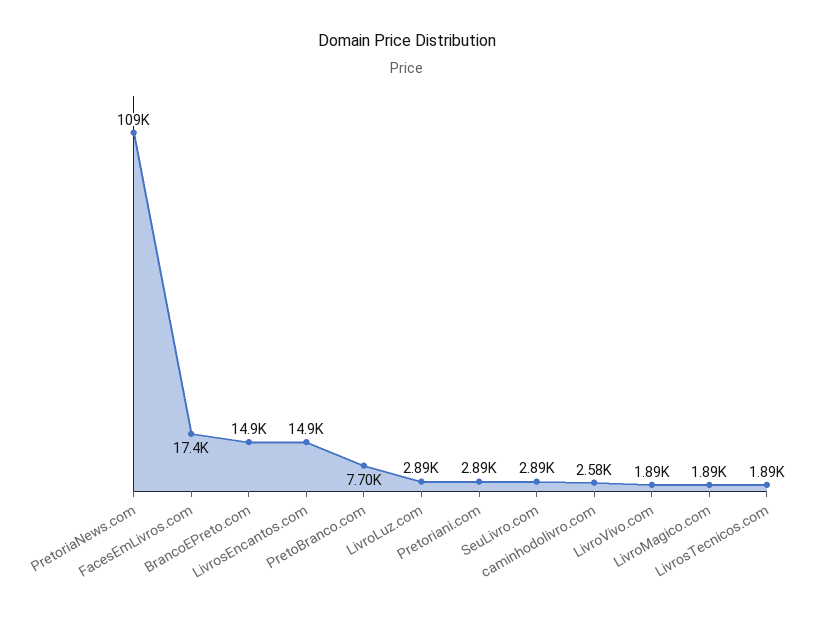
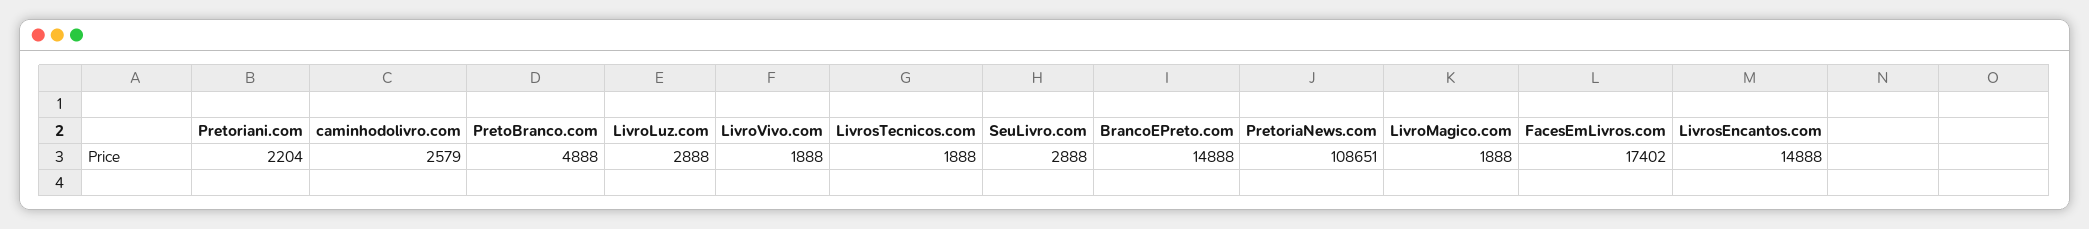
  {
    "PretoriaNews.com": 108651,
    "FacesEmLivros.com": 17402,
    "BrancoEPreto.com": 14888,
    "LivrosEncantos.com": 14888,
-   "PretoBranco.com": 7700,
+   "PretoBranco.com": 4888,
    "LivroLuz.com": 2888,
-   "Pretoriani.com": 2890,
+   "Pretoriani.com": 2204,
    "SeuLivro.com": 2888,
    "caminhodolivro.com": 2579,
    "LivroVivo.com": 1888,
    "LivroMagico.com": 1888,
    "LivrosTecnicos.com": 1888
  }

